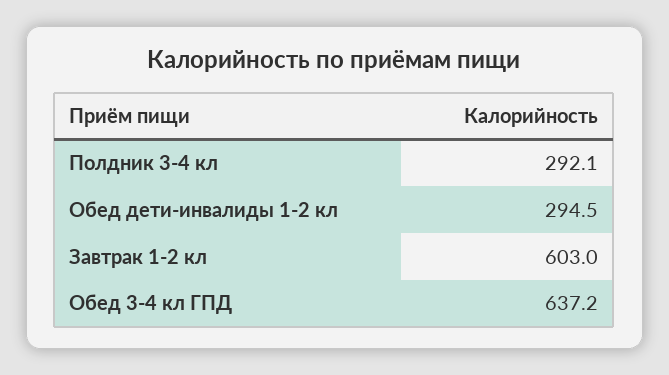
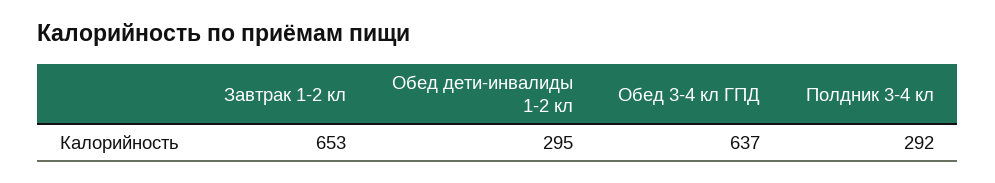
  {
    "Полдник 3-4 кл": 292.1,
    "Обед дети-инвалиды 1-2 кл": 294.5,
-   "Завтрак 1-2 кл": 603,
+   "Завтрак 1-2 кл": 653,
    "Обед 3-4 кл ГПД": 637.2
  }

